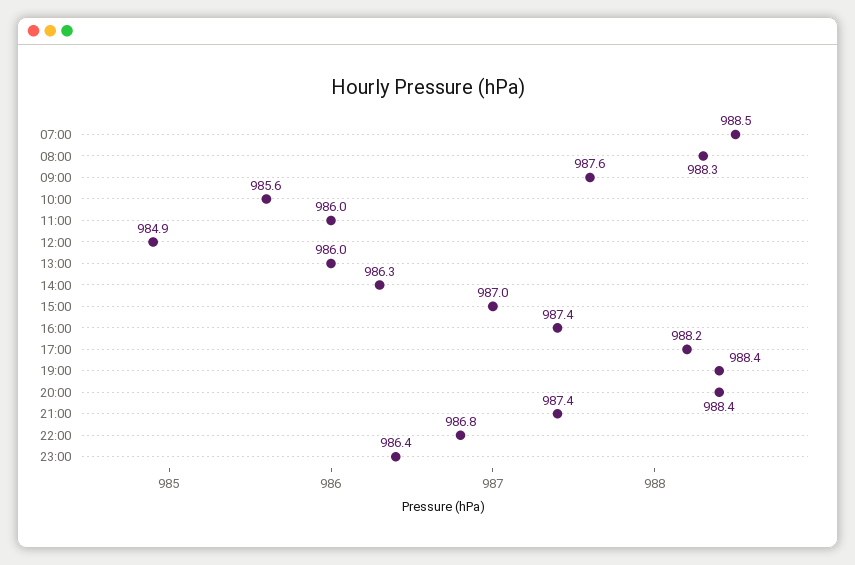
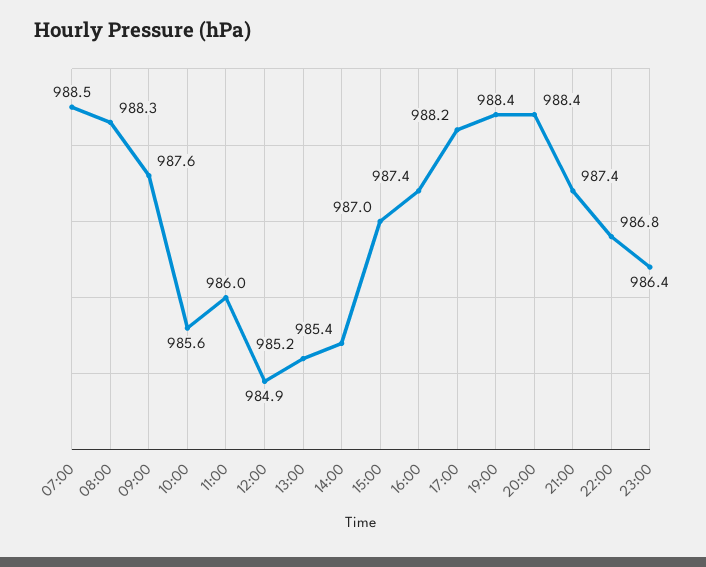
  {
    "07:00": 988.5,
    "08:00": 988.3,
    "09:00": 987.6,
    "10:00": 985.6,
    "11:00": 986,
    "12:00": 984.9,
-   "13:00": 986,
+   "13:00": 985.2,
-   "14:00": 986.3,
+   "14:00": 985.4,
    "15:00": 987,
    "16:00": 987.4,
    "17:00": 988.2,
    "19:00": 988.4,
    "20:00": 988.4,
    "21:00": 987.4,
    "22:00": 986.8,
    "23:00": 986.4
  }

